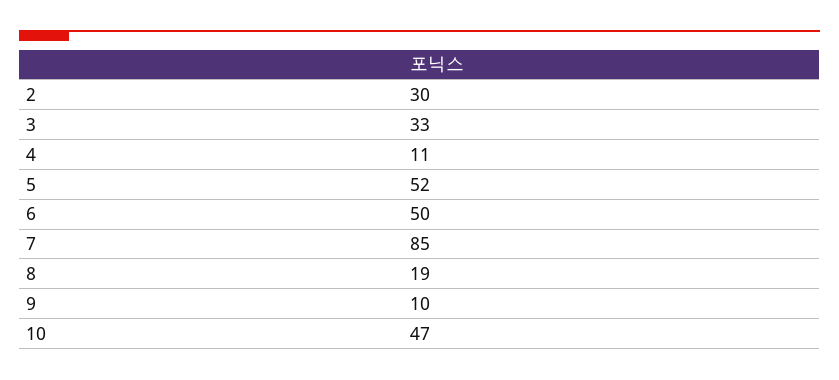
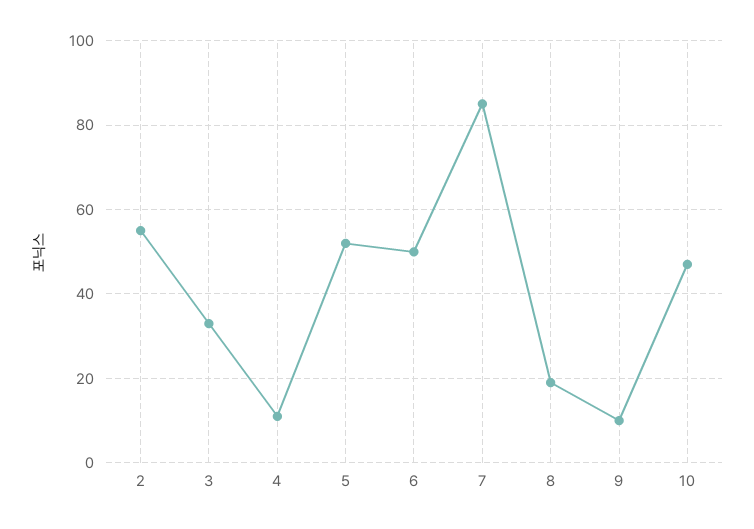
  {
-   "2": 30,
+   "2": 55,
    "3": 33,
    "4": 11,
    "5": 52,
    "6": 50,
    "7": 85,
    "8": 19,
    "9": 10,
    "10": 47
  }

